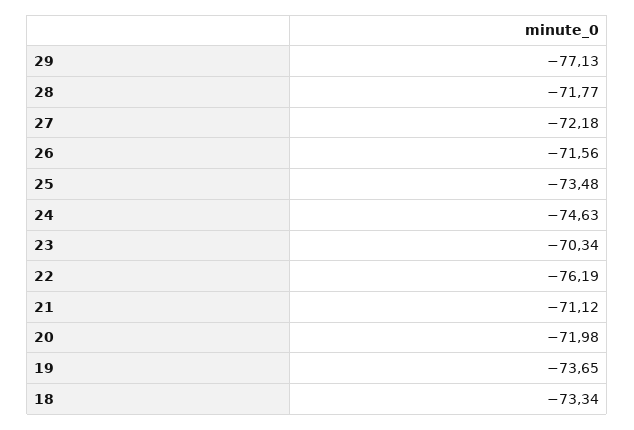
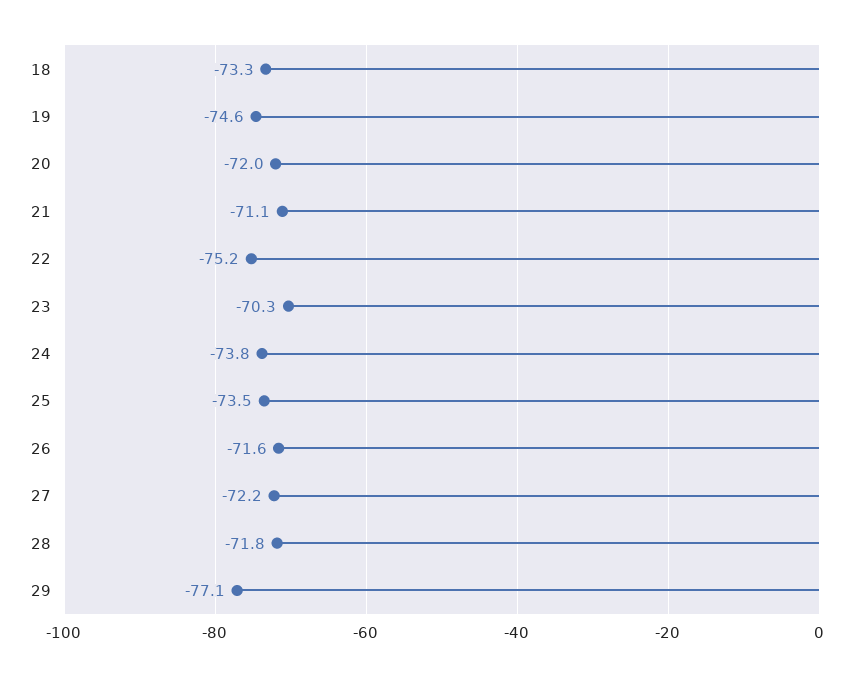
  {
    "29": -77.13,
    "28": -71.77,
    "27": -72.18,
    "26": -71.56,
    "25": -73.48,
-   "24": -74.63,
+   "24": -73.8,
    "23": -70.34,
-   "22": -76.19,
+   "22": -75.2,
    "21": -71.12,
    "20": -71.98,
-   "19": -73.65,
+   "19": -74.6,
    "18": -73.34
  }

